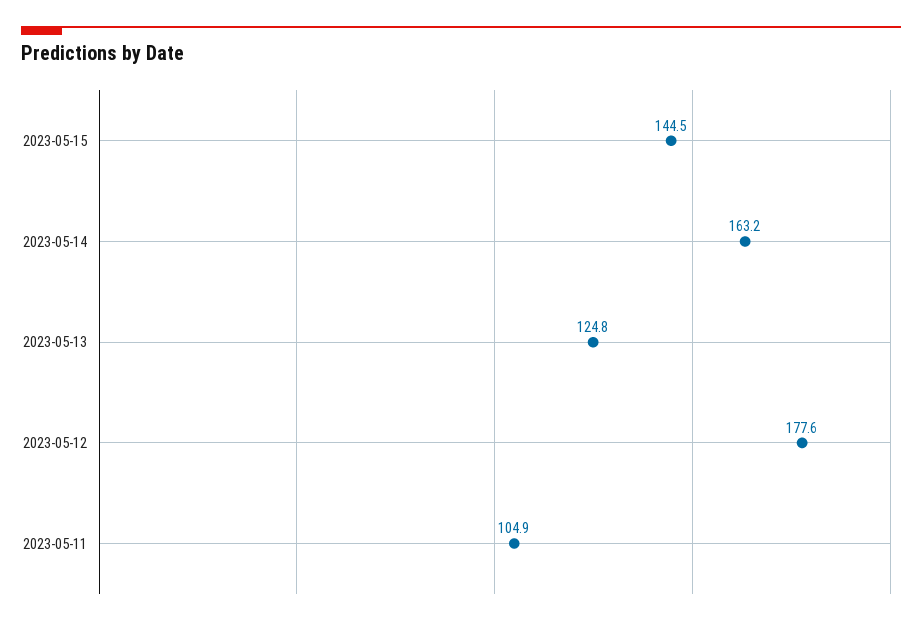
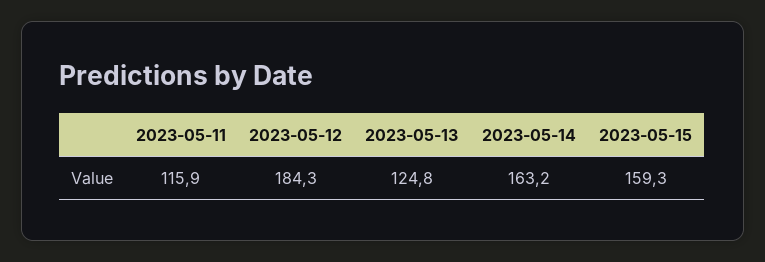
  {
-   "2023-05-15": 144.5,
+   "2023-05-15": 159.3,
    "2023-05-14": 163.2,
    "2023-05-13": 124.8,
-   "2023-05-12": 177.6,
+   "2023-05-12": 184.3,
-   "2023-05-11": 104.9
+   "2023-05-11": 115.9
  }

